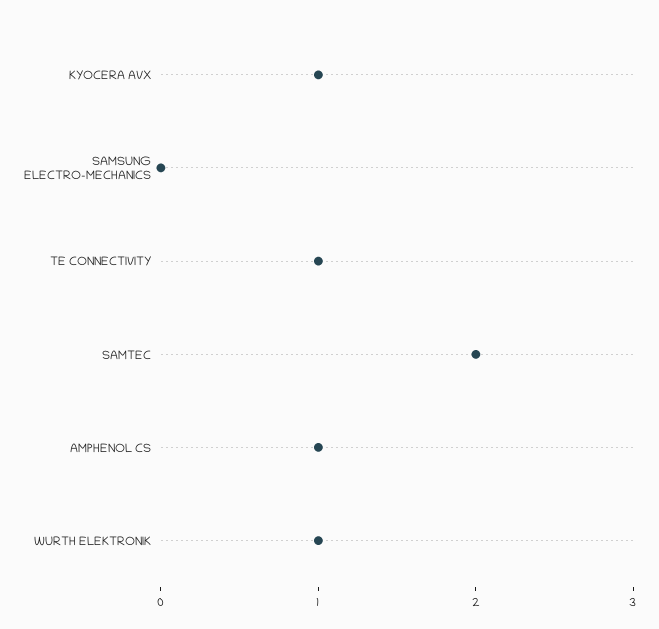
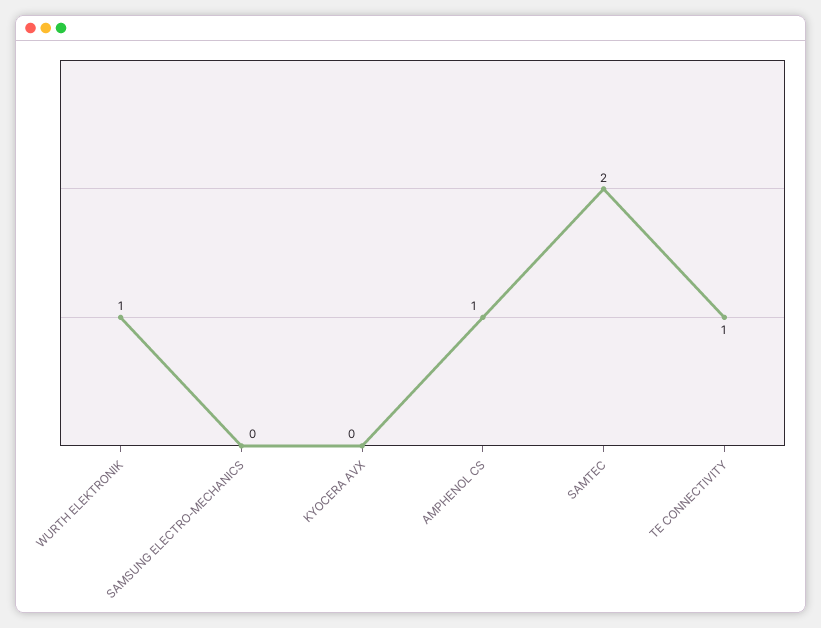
  {
-   "KYOCERA AVX": 1,
+   "KYOCERA AVX": 0,
    "SAMSUNG ELECTRO-MECHANICS": 0,
    "TE CONNECTIVITY": 1,
    "SAMTEC": 2,
    "AMPHENOL CS": 1,
    "WURTH ELEKTRONIK": 1
  }

